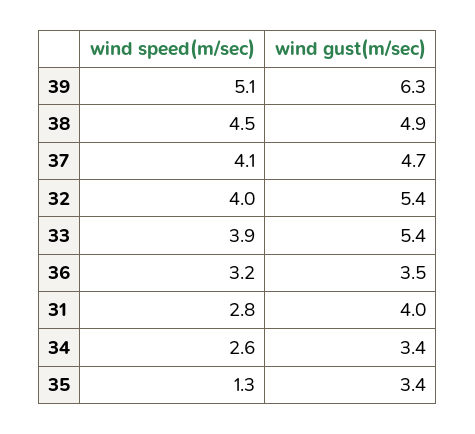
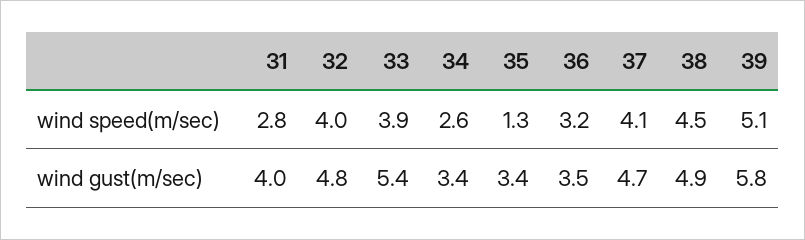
  {
    "wind speed(m/sec)": {
      "39": 5.1,
      "38": 4.5,
      "37": 4.1,
      "32": 4,
      "33": 3.9,
      "36": 3.2,
      "31": 2.8,
      "34": 2.6,
      "35": 1.3
    },
    "wind gust(m/sec)": {
-     "39": 6.3,
+     "39": 5.8,
      "38": 4.9,
      "37": 4.7,
-     "32": 5.4,
+     "32": 4.8,
      "33": 5.4,
      "36": 3.5,
      "31": 4,
      "34": 3.4,
      "35": 3.4
    }
  }

